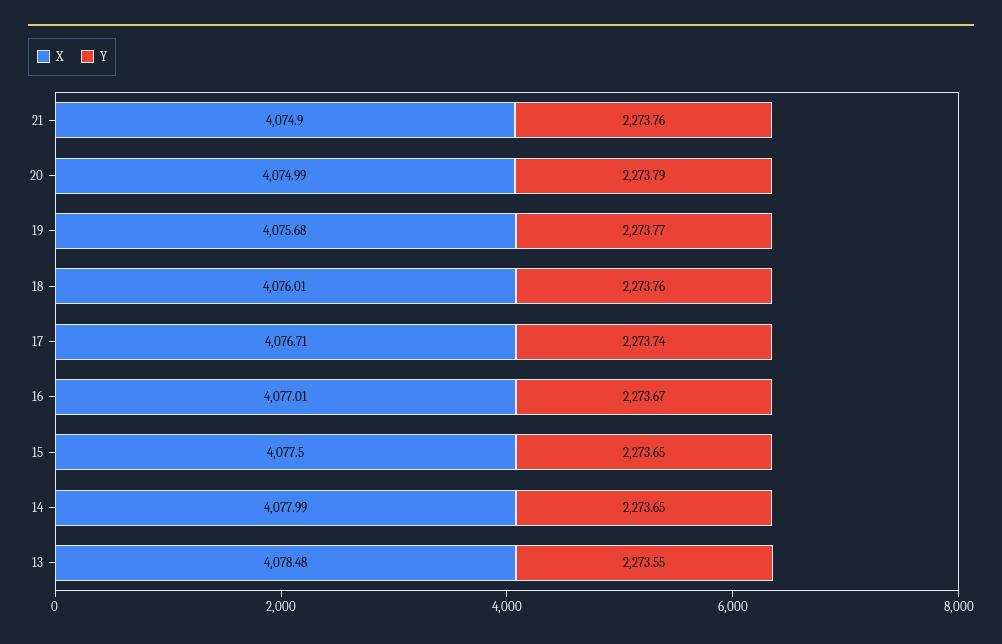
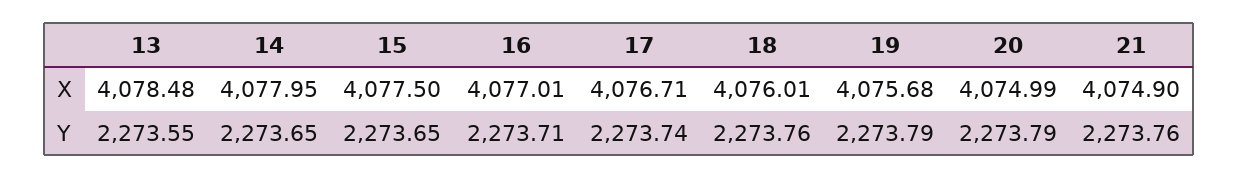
  {
    "X": {
      "21": 4074.9,
      "20": 4074.99,
      "19": 4075.68,
      "18": 4076.01,
      "17": 4076.71,
      "16": 4077.01,
      "15": 4077.5,
-     "14": 4077.99,
+     "14": 4077.95,
      "13": 4078.48
    },
    "Y": {
      "21": 2273.76,
      "20": 2273.79,
-     "19": 2273.77,
+     "19": 2273.79,
      "18": 2273.76,
      "17": 2273.74,
-     "16": 2273.67,
+     "16": 2273.71,
      "15": 2273.65,
      "14": 2273.65,
      "13": 2273.55
    }
  }

